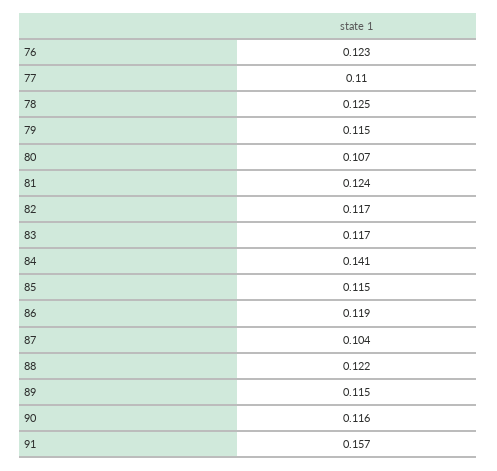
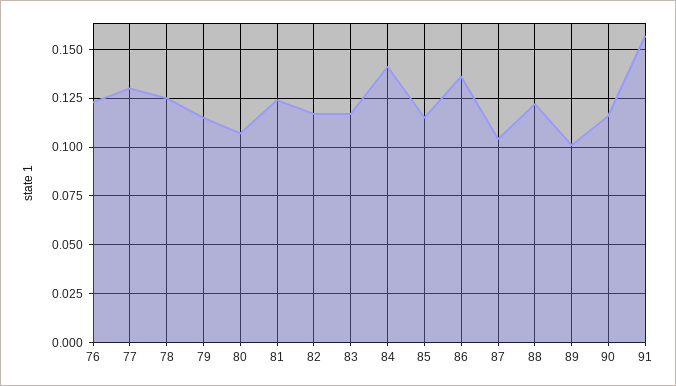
  {
    "76": 0.123,
-   "77": 0.11,
+   "77": 0.13,
    "78": 0.125,
    "79": 0.115,
    "80": 0.107,
    "81": 0.124,
    "82": 0.117,
    "83": 0.117,
    "84": 0.141,
    "85": 0.115,
-   "86": 0.119,
+   "86": 0.135,
    "87": 0.104,
    "88": 0.122,
-   "89": 0.115,
+   "89": 0.1,
    "90": 0.116,
    "91": 0.157
  }

